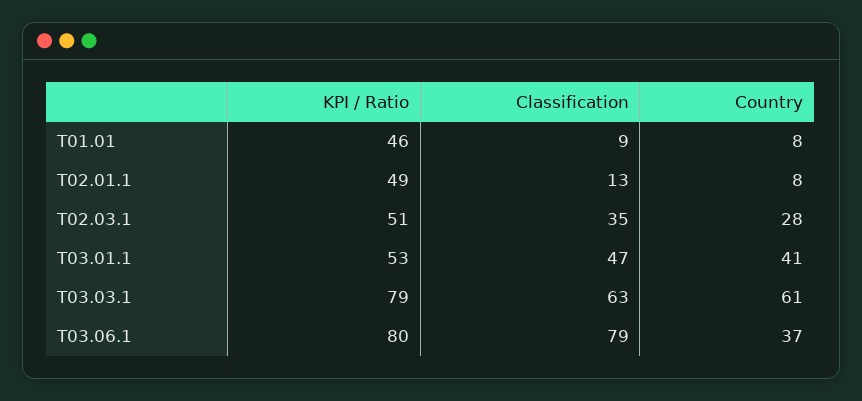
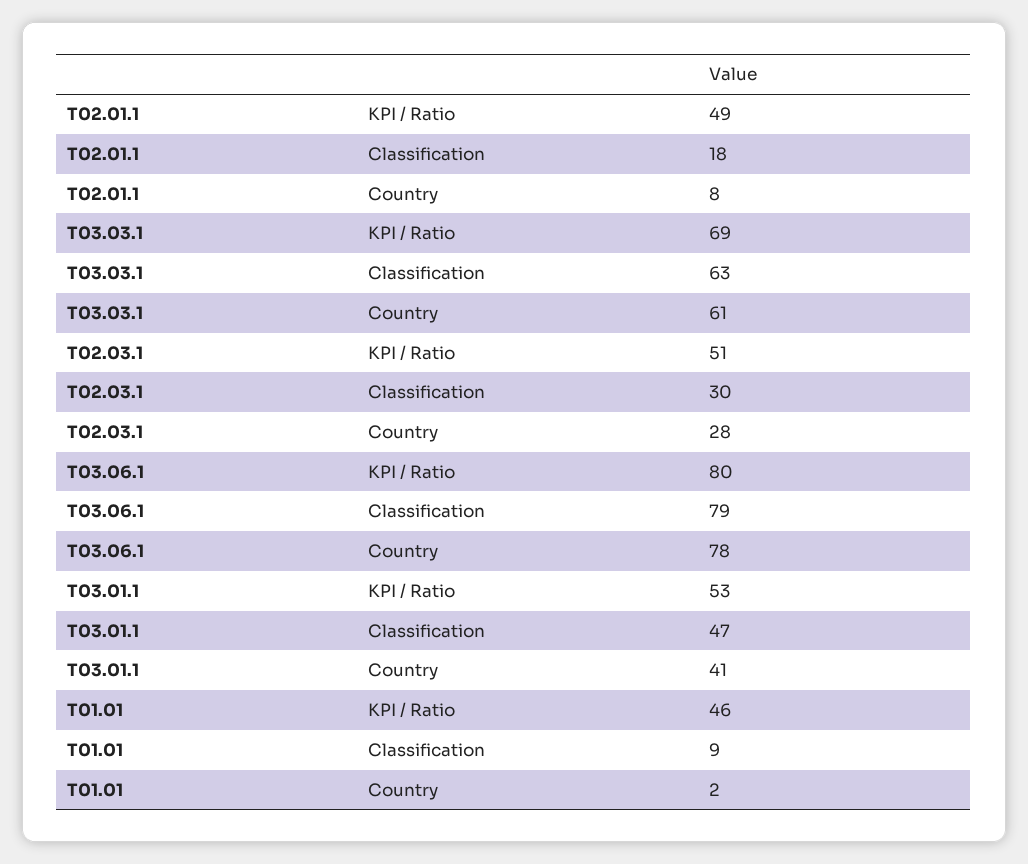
  {
    "KPI / Ratio": {
      "T01.01": 46,
      "T02.01.1": 49,
      "T02.03.1": 51,
      "T03.01.1": 53,
-     "T03.03.1": 79,
+     "T03.03.1": 69,
      "T03.06.1": 80
    },
    "Classification": {
      "T01.01": 9,
-     "T02.01.1": 13,
+     "T02.01.1": 18,
-     "T02.03.1": 35,
+     "T02.03.1": 30,
      "T03.01.1": 47,
      "T03.03.1": 63,
      "T03.06.1": 79
    },
    "Country": {
-     "T01.01": 8,
+     "T01.01": 2,
      "T02.01.1": 8,
      "T02.03.1": 28,
      "T03.01.1": 41,
      "T03.03.1": 61,
-     "T03.06.1": 37
+     "T03.06.1": 78
    }
  }

